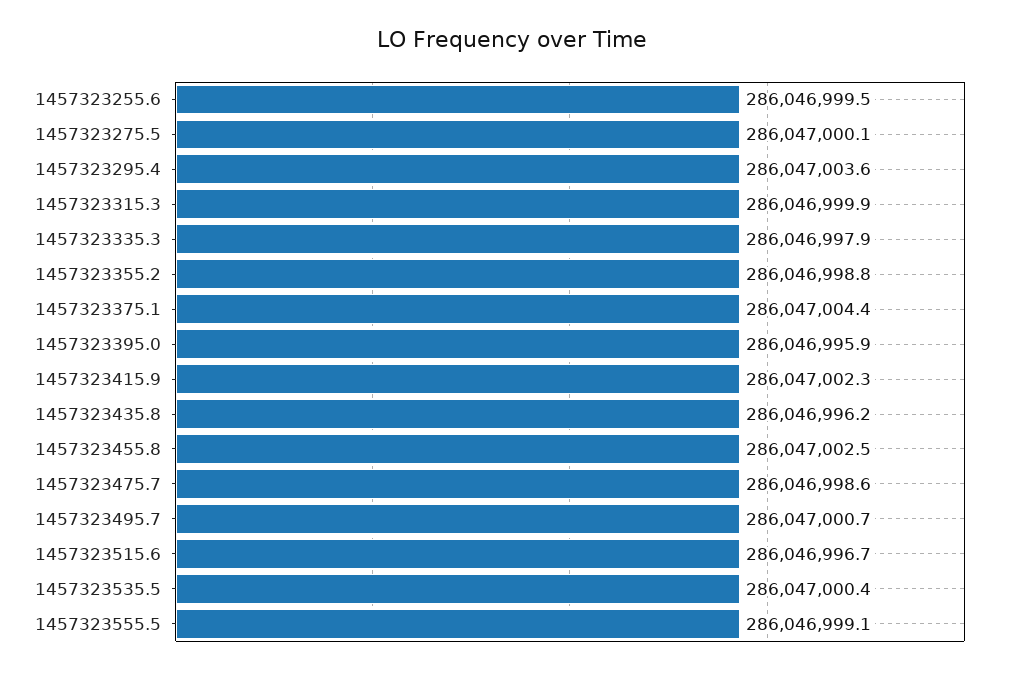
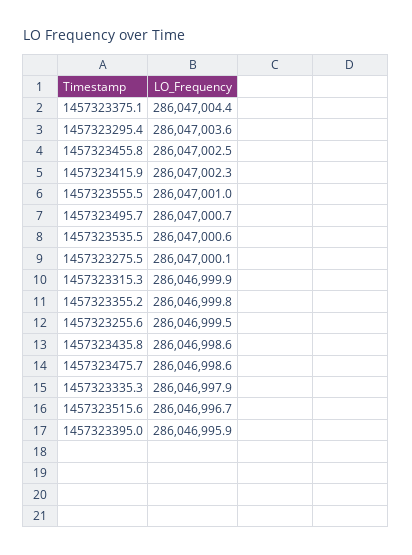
  {
    "1457323255.6": 286046999.5,
    "1457323275.5": 286047000.1,
    "1457323295.4": 286047003.6,
    "1457323315.3": 286046999.9,
    "1457323335.3": 286046997.9,
-   "1457323355.2": 286046998.8,
+   "1457323355.2": 286046999.8,
    "1457323375.1": 286047004.4,
    "1457323395.0": 286046995.9,
    "1457323415.9": 286047002.3,
-   "1457323435.8": 286046996.2,
+   "1457323435.8": 286046998.6,
    "1457323455.8": 286047002.5,
    "1457323475.7": 286046998.6,
    "1457323495.7": 286047000.7,
    "1457323515.6": 286046996.7,
-   "1457323535.5": 286047000.4,
+   "1457323535.5": 286047000.6,
-   "1457323555.5": 286046999.1
+   "1457323555.5": 286047001
  }

